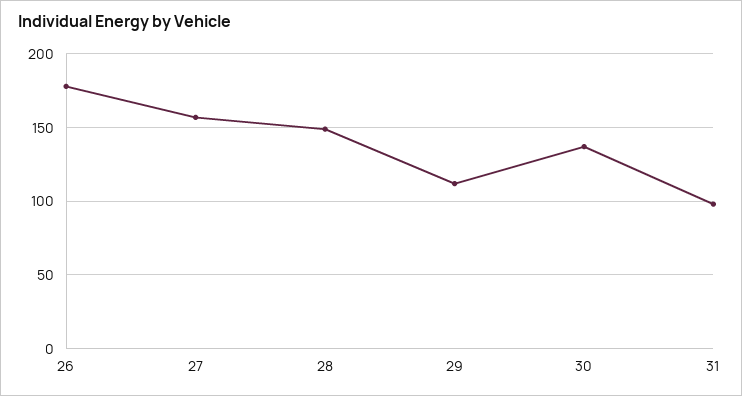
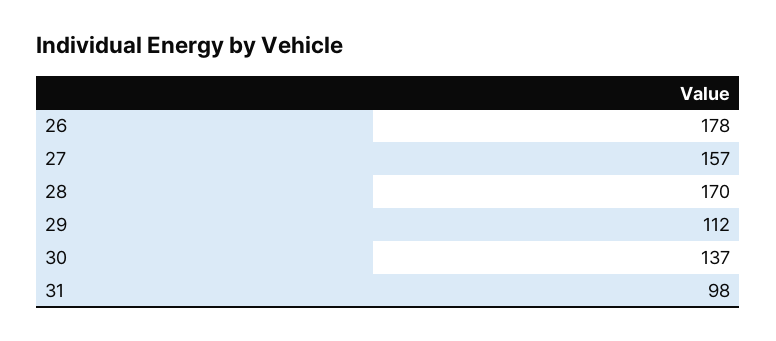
  {
    "26": 178,
    "27": 157,
-   "28": 150,
+   "28": 170,
    "29": 112,
    "30": 137,
    "31": 98
  }

